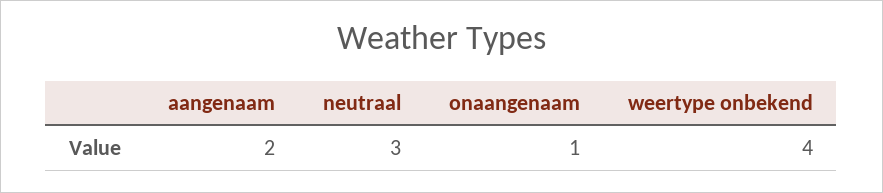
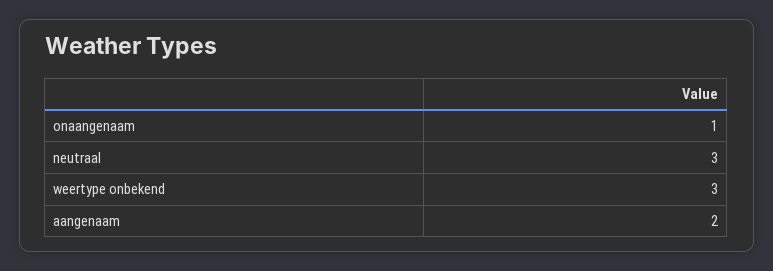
  {
    "aangenaam": 2,
    "neutraal": 3,
    "onaangenaam": 1,
-   "weertype onbekend": 4
+   "weertype onbekend": 3
  }

